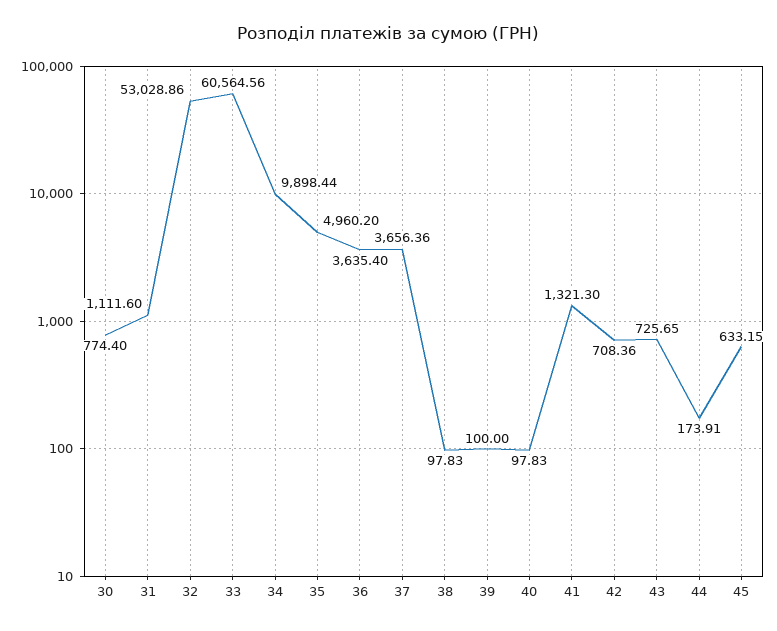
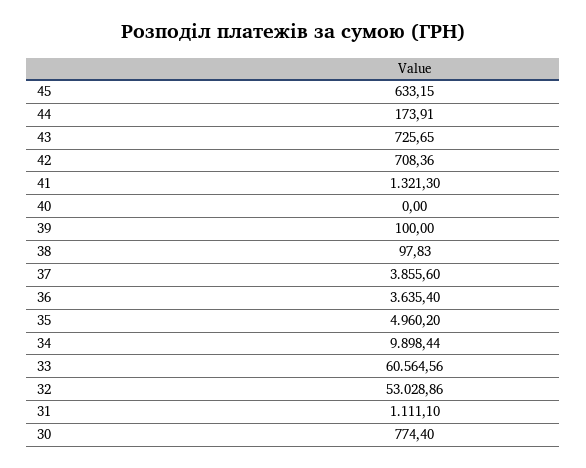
  {
    "30": 774.4,
-   "31": 1111.6,
+   "31": 1111.1,
    "32": 53028.86,
    "33": 60564.56,
    "34": 9898.44,
    "35": 4960.2,
    "36": 3635.4,
-   "37": 3656.36,
+   "37": 3855.6,
    "38": 97.83,
    "39": 100,
-   "40": 97.83,
+   "40": 0,
    "41": 1321.3,
    "42": 708.36,
    "43": 725.65,
    "44": 173.91,
    "45": 633.15
  }

